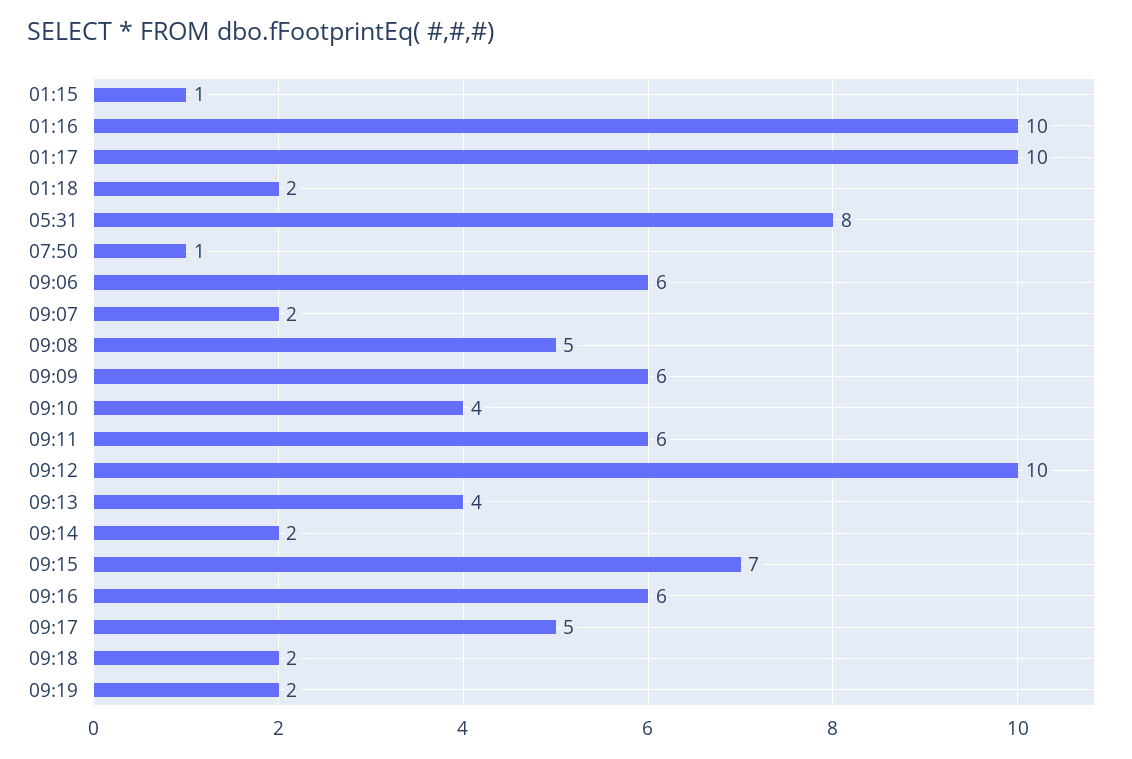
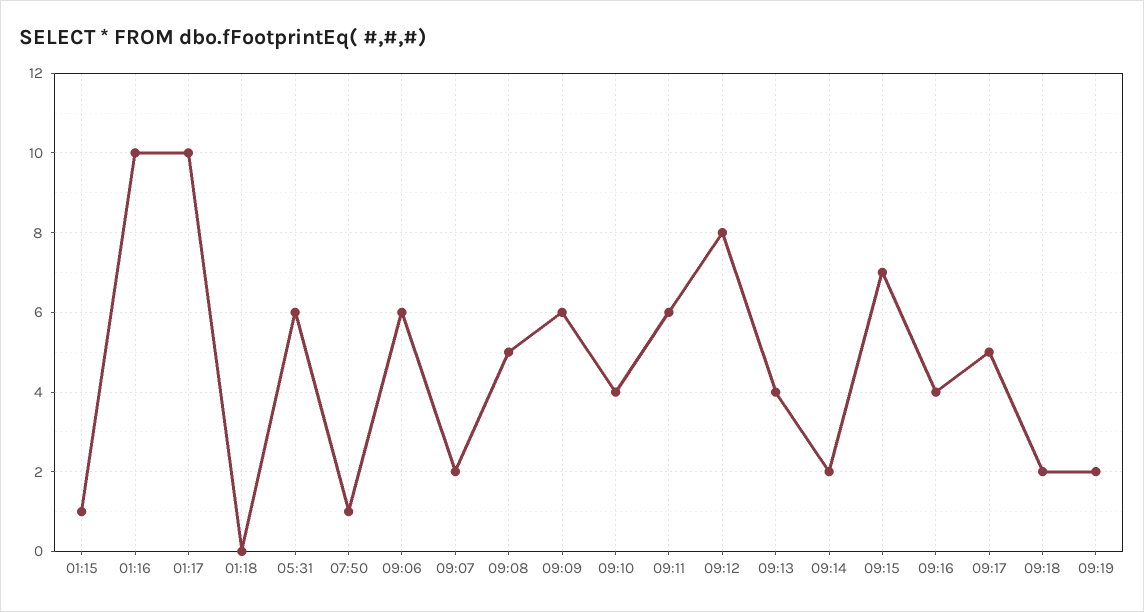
  {
    "01:15": 1,
    "01:16": 10,
    "01:17": 10,
-   "01:18": 2,
+   "01:18": 0,
-   "05:31": 8,
+   "05:31": 6,
    "07:50": 1,
    "09:06": 6,
    "09:07": 2,
    "09:08": 5,
    "09:09": 6,
    "09:10": 4,
    "09:11": 6,
-   "09:12": 10,
+   "09:12": 8,
    "09:13": 4,
    "09:14": 2,
    "09:15": 7,
-   "09:16": 6,
+   "09:16": 4,
    "09:17": 5,
    "09:18": 2,
    "09:19": 2
  }

